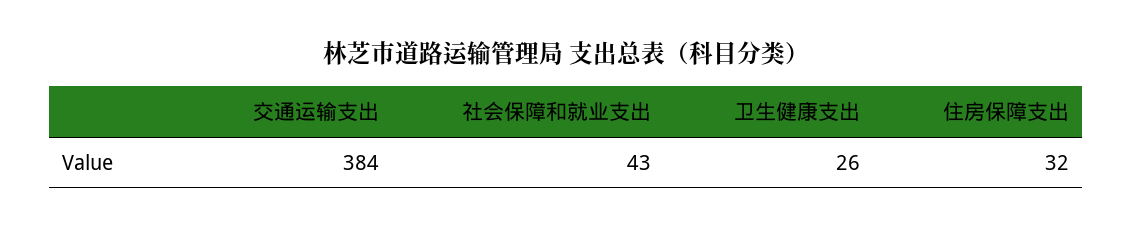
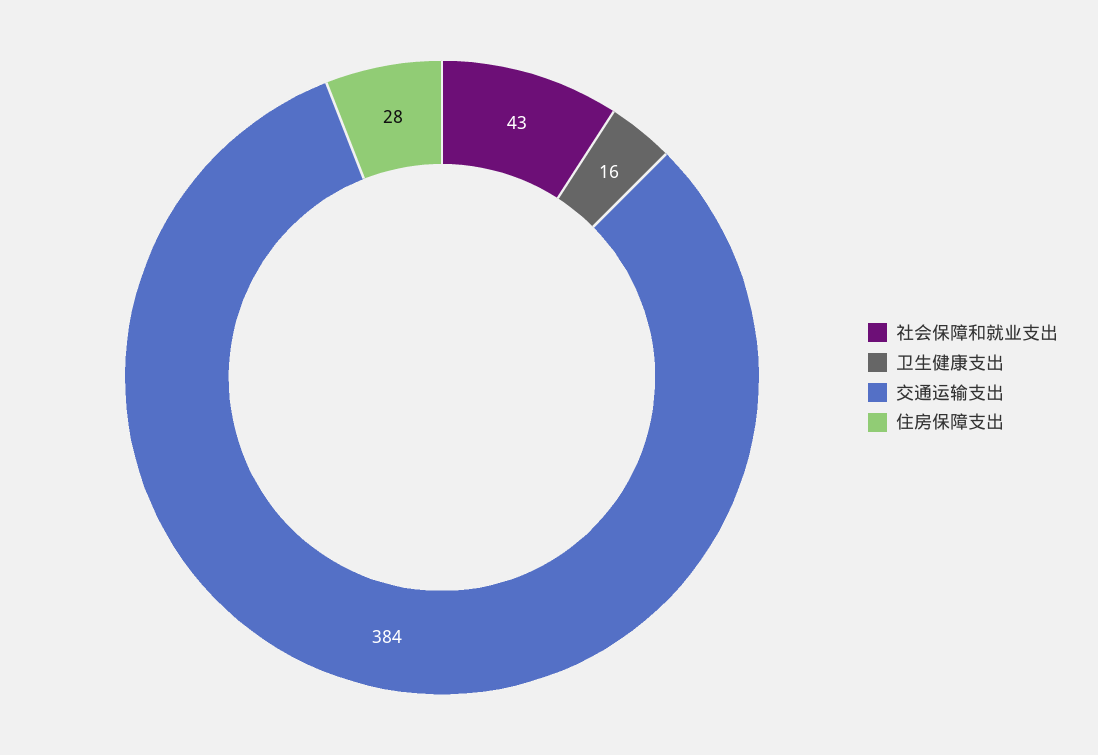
  {
    "交通运输支出": 384,
    "社会保障和就业支出": 43,
-   "卫生健康支出": 26,
+   "卫生健康支出": 16,
-   "住房保障支出": 32
+   "住房保障支出": 28
  }

